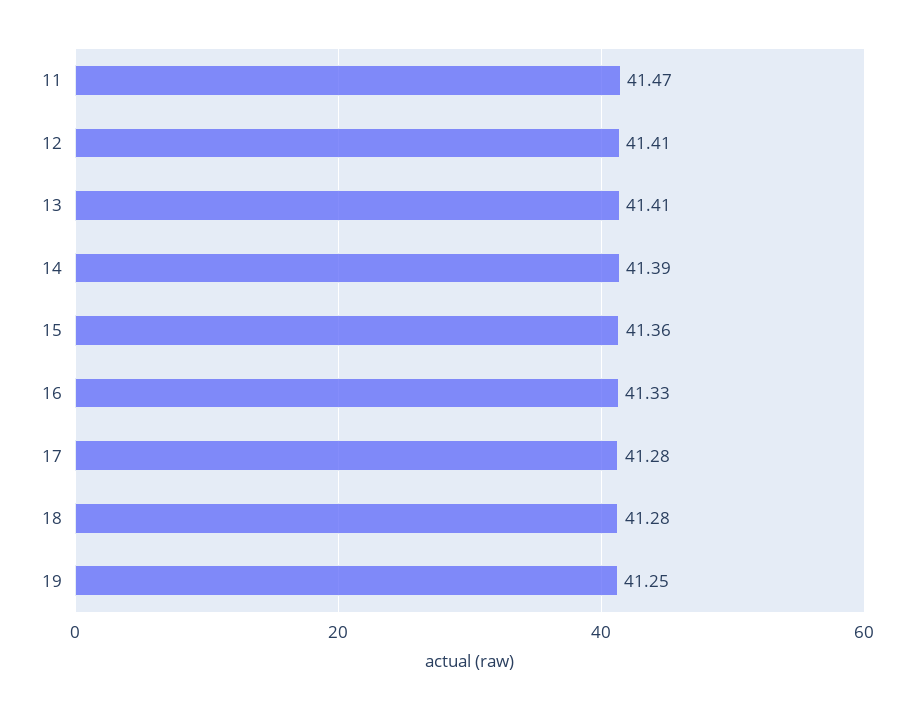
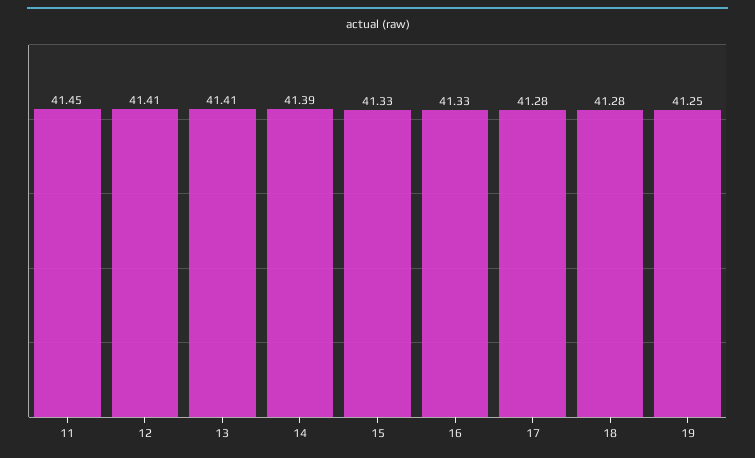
  {
-   "11": 41.47,
+   "11": 41.45,
    "12": 41.41,
    "13": 41.41,
    "14": 41.39,
-   "15": 41.36,
+   "15": 41.33,
    "16": 41.33,
    "17": 41.28,
    "18": 41.28,
    "19": 41.25
  }

